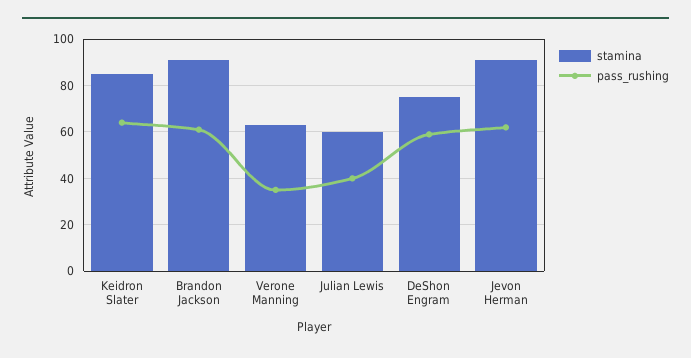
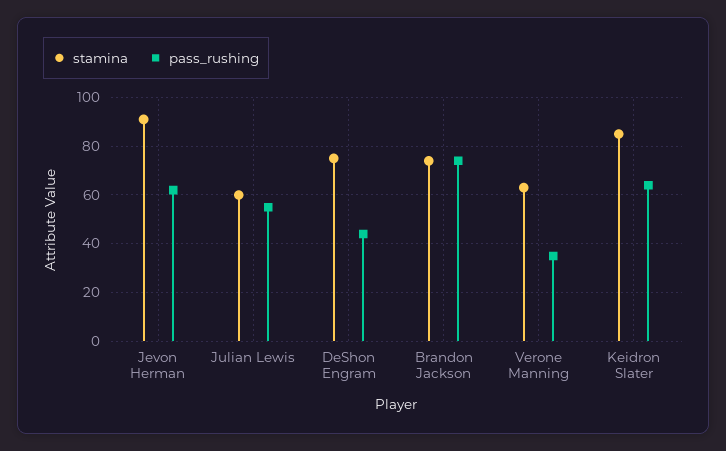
  {
    "stamina": {
      "Keidron Slater": 85,
-     "Brandon Jackson": 90,
+     "Brandon Jackson": 75,
      "Verone Manning": 65,
      "Julian Lewis": 60,
      "DeShon Engram": 75,
      "Jevon Herman": 90
    },
    "pass_rushing": {
      "Keidron Slater": 65,
-     "Brandon Jackson": 60,
+     "Brandon Jackson": 75,
      "Verone Manning": 35,
-     "Julian Lewis": 40,
+     "Julian Lewis": 55,
-     "DeShon Engram": 60,
+     "DeShon Engram": 45,
      "Jevon Herman": 60
    }
  }

